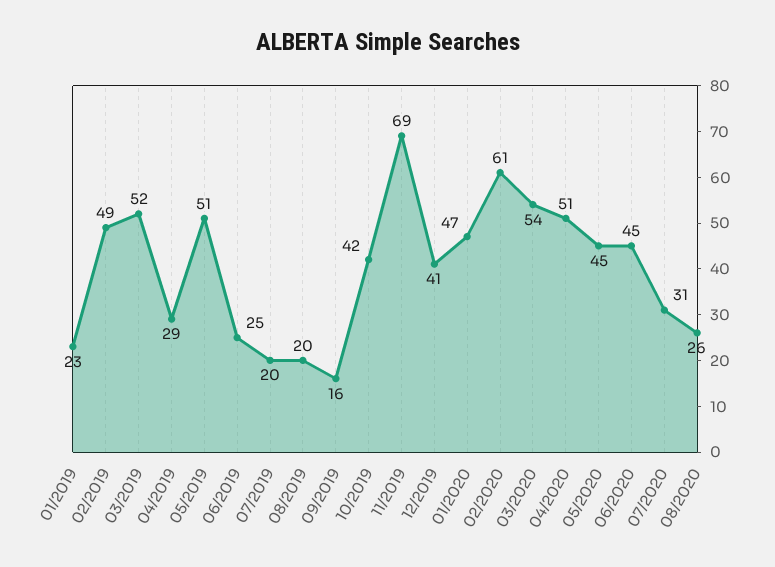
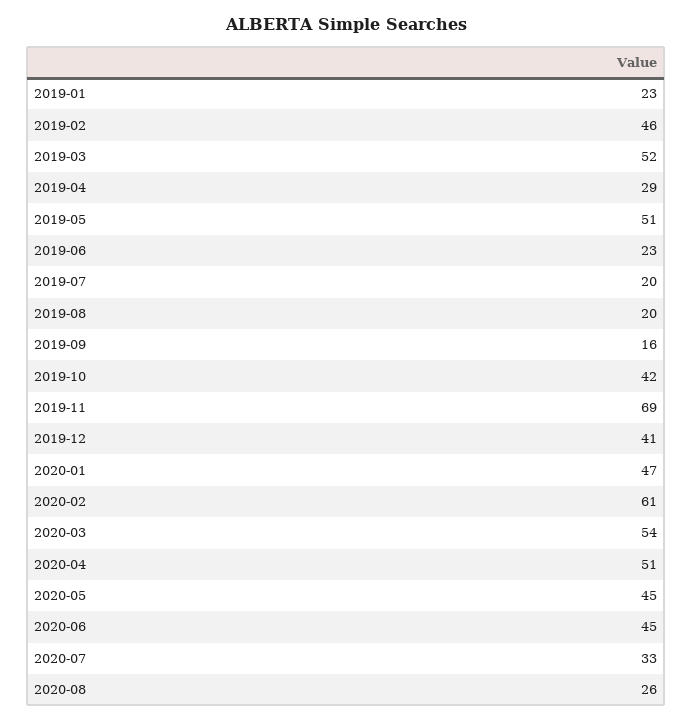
  {
    "01/2019": 23,
-   "02/2019": 49,
+   "02/2019": 46,
    "03/2019": 52,
    "04/2019": 29,
    "05/2019": 51,
-   "06/2019": 25,
+   "06/2019": 23,
    "07/2019": 20,
    "08/2019": 20,
    "09/2019": 16,
    "10/2019": 42,
    "11/2019": 69,
    "12/2019": 41,
    "01/2020": 47,
    "02/2020": 61,
    "03/2020": 54,
    "04/2020": 51,
    "05/2020": 45,
    "06/2020": 45,
-   "07/2020": 31,
+   "07/2020": 33,
    "08/2020": 26
  }

